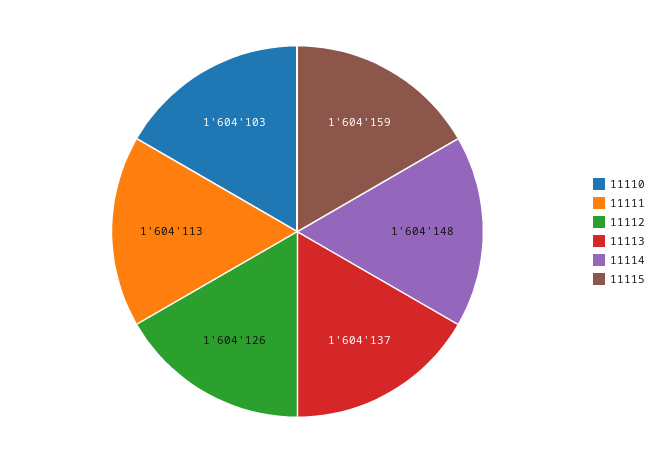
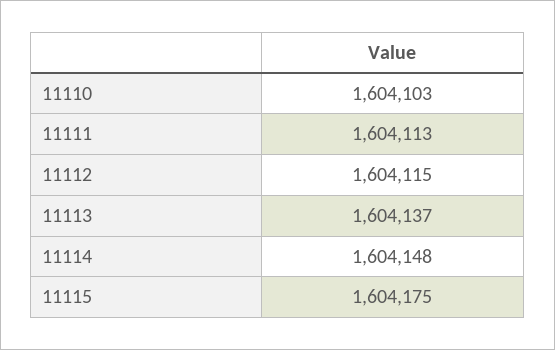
  {
    "11110": 1604103,
    "11111": 1604113,
-   "11112": 1604126,
+   "11112": 1604115,
    "11113": 1604137,
    "11114": 1604148,
-   "11115": 1604159
+   "11115": 1604175
  }

